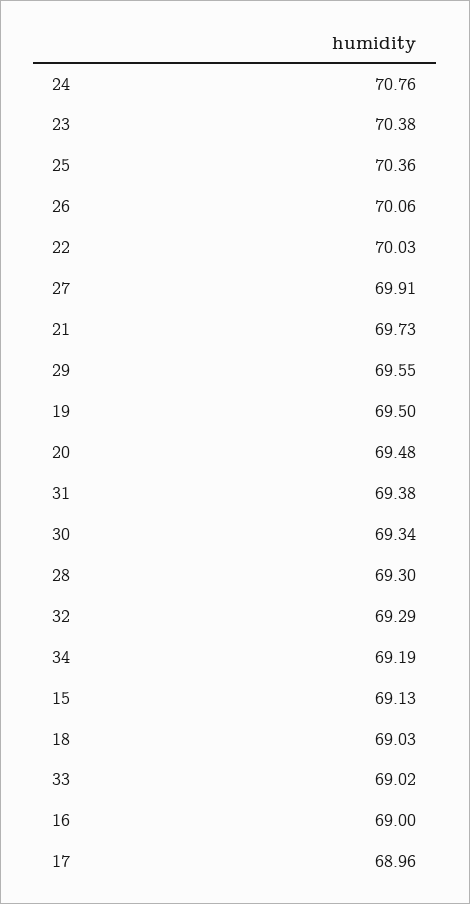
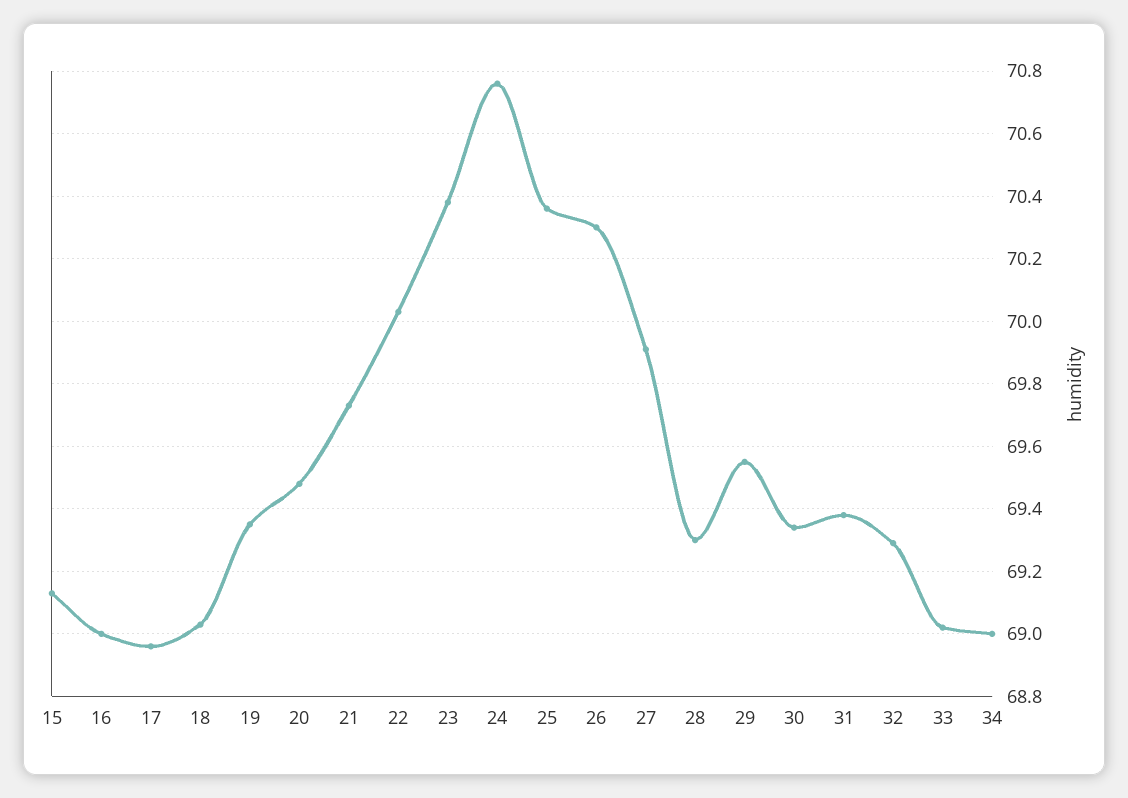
  {
    "24": 70.76,
    "23": 70.38,
    "25": 70.36,
-   "26": 70.06,
+   "26": 70.3,
    "22": 70.03,
    "27": 69.91,
    "21": 69.73,
    "29": 69.55,
-   "19": 69.5,
+   "19": 69.35,
    "20": 69.48,
    "31": 69.38,
    "30": 69.34,
    "28": 69.3,
    "32": 69.29,
-   "34": 69.19,
+   "34": 69,
    "15": 69.13,
    "18": 69.03,
    "33": 69.02,
    "16": 69,
    "17": 68.96
  }

